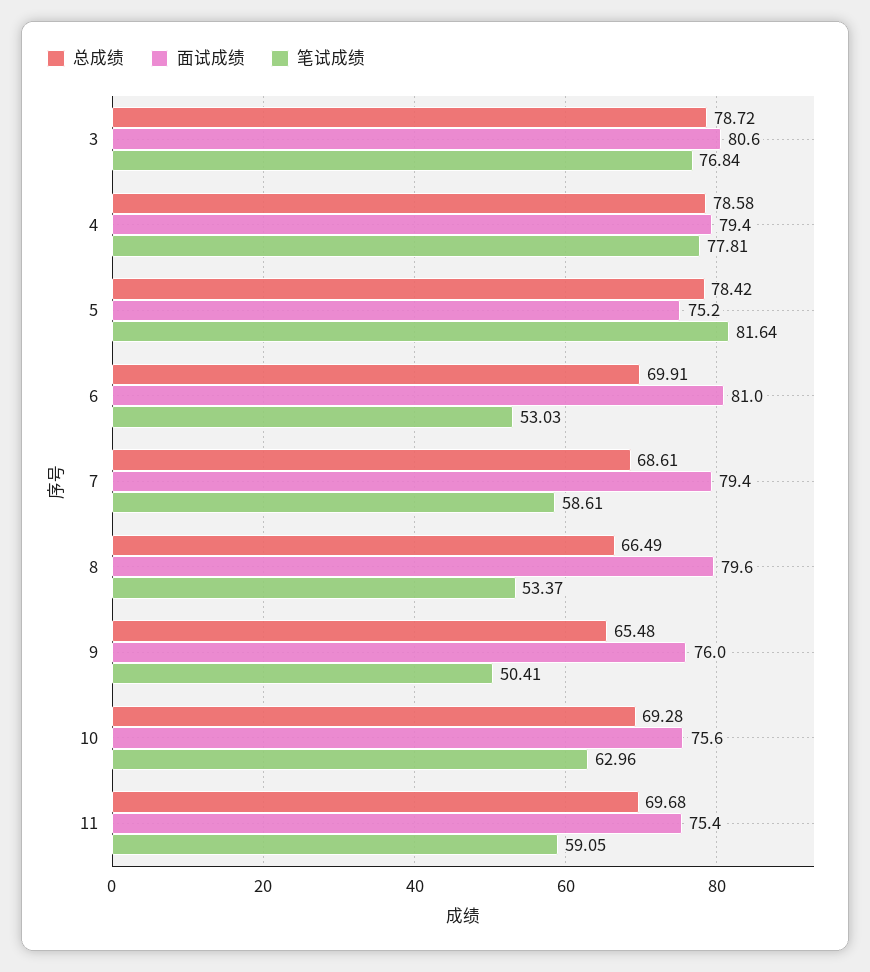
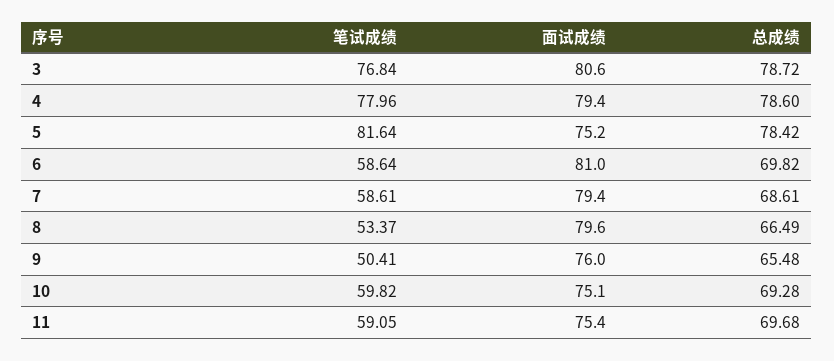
  {
    "总成绩": {
      "3": 78.72,
-     "4": 78.58,
+     "4": 78.6,
      "5": 78.42,
-     "6": 69.91,
+     "6": 69.82,
      "7": 68.61,
      "8": 66.49,
      "9": 65.48,
      "10": 69.28,
      "11": 69.68
    },
    "面试成绩": {
      "3": 80.6,
      "4": 79.4,
      "5": 75.2,
      "6": 81,
      "7": 79.4,
      "8": 79.6,
      "9": 76,
-     "10": 75.6,
+     "10": 75.1,
      "11": 75.4
    },
    "笔试成绩": {
      "3": 76.84,
-     "4": 77.81,
+     "4": 77.96,
      "5": 81.64,
-     "6": 53.03,
+     "6": 58.64,
      "7": 58.61,
      "8": 53.37,
      "9": 50.41,
-     "10": 62.96,
+     "10": 59.82,
      "11": 59.05
    }
  }

